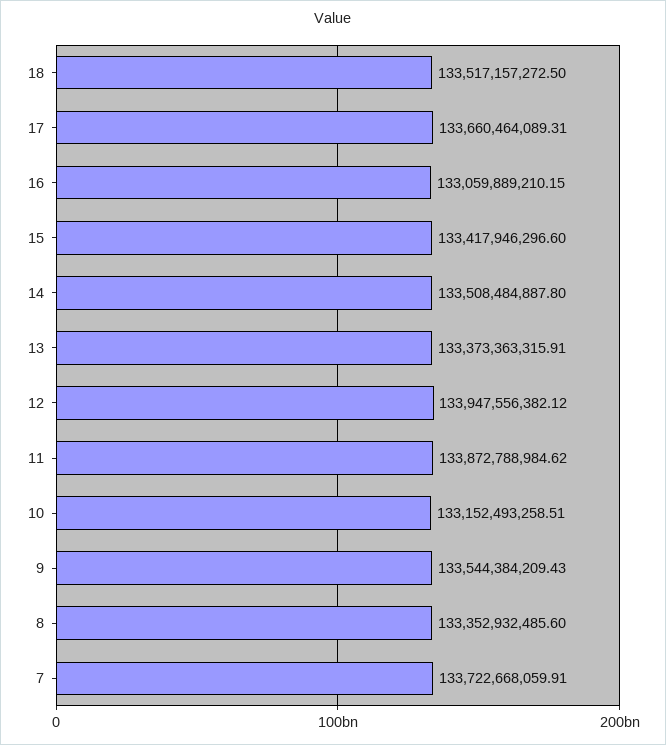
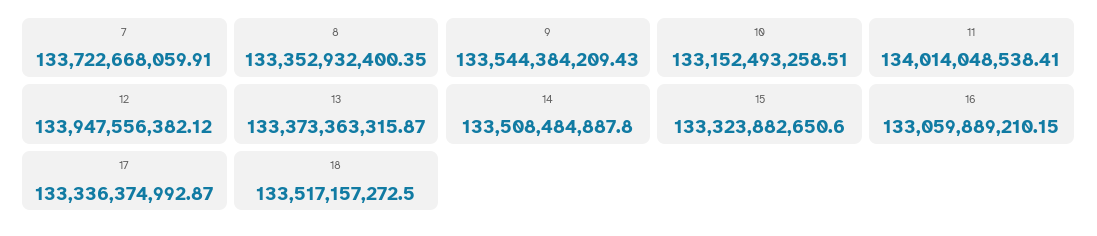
  {
    "18": 133517157272.5,
-   "17": 133660464089.31,
+   "17": 133336374992.87,
    "16": 133059889210.15,
-   "15": 133417946296.6,
+   "15": 133323882650.6,
    "14": 133508484887.8,
-   "13": 133373363315.91,
+   "13": 133373363315.87,
    "12": 133947556382.12,
-   "11": 133872788984.62,
+   "11": 134014048538.41,
    "10": 133152493258.51,
    "9": 133544384209.43,
-   "8": 133352932485.6,
+   "8": 133352932400.35,
    "7": 133722668059.91
  }

